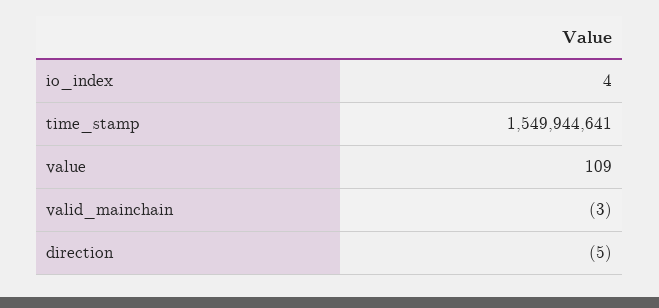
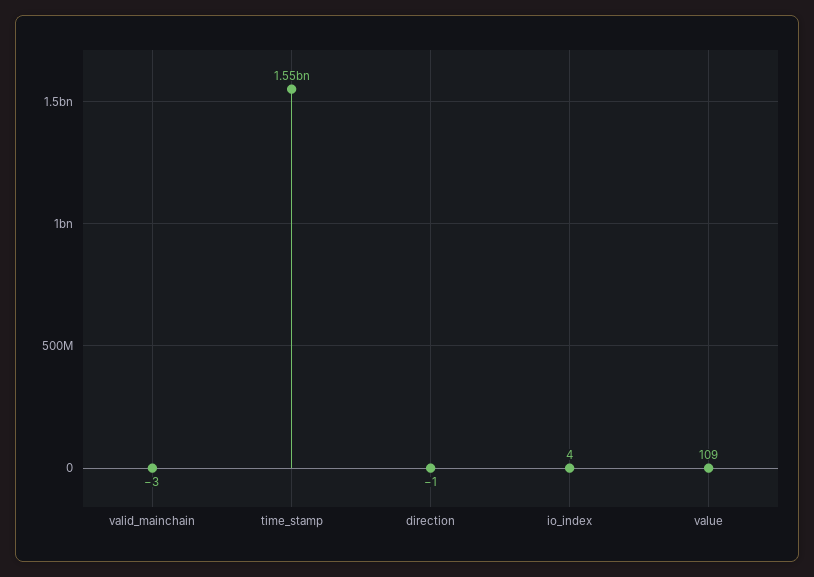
  {
    "io_index": 4,
    "time_stamp": 1549944641,
    "value": 109,
    "valid_mainchain": -3,
-   "direction": -5
+   "direction": -1
  }

